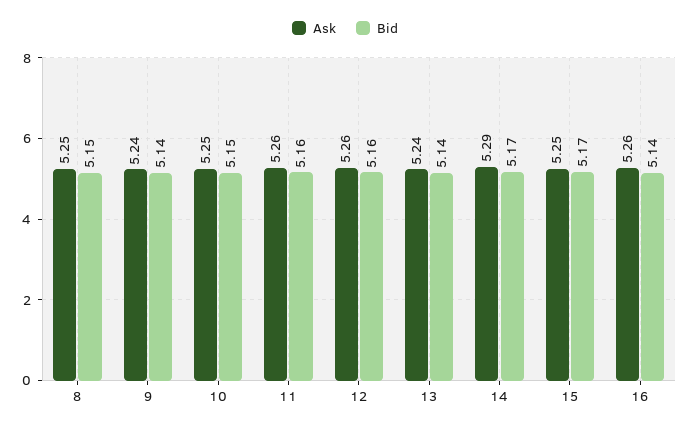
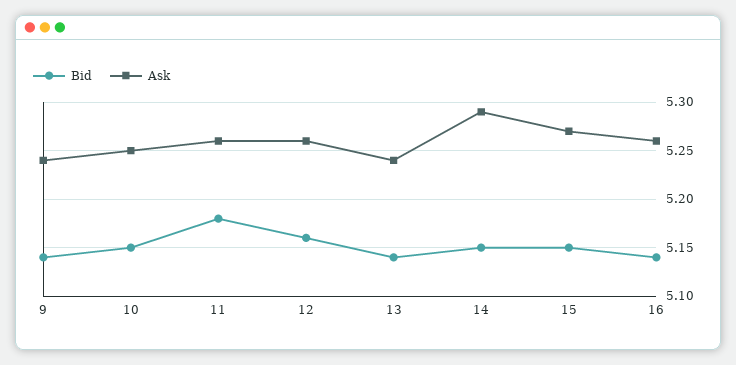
  {
    "Ask": {
-     "8": 5.25,
      "9": 5.24,
      "10": 5.25,
      "11": 5.26,
      "12": 5.26,
      "13": 5.24,
      "14": 5.29,
-     "15": 5.25,
+     "15": 5.27,
      "16": 5.26
    },
    "Bid": {
-     "8": 5.15,
      "9": 5.14,
      "10": 5.15,
-     "11": 5.16,
+     "11": 5.18,
      "12": 5.16,
      "13": 5.14,
-     "14": 5.17,
+     "14": 5.15,
-     "15": 5.17,
+     "15": 5.15,
      "16": 5.14
    }
  }

